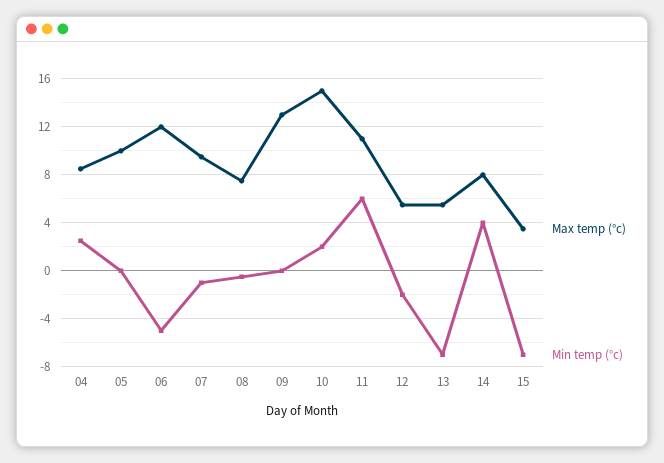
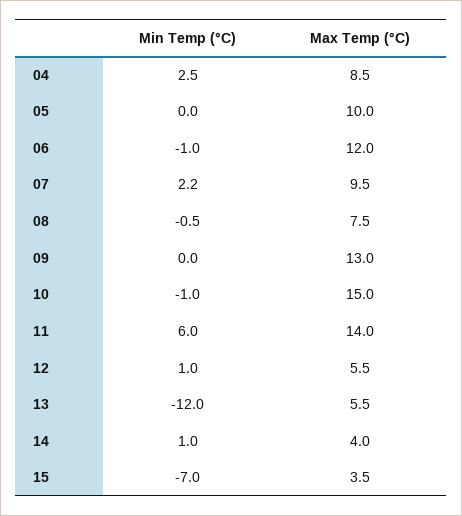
  {
    "Max temp (°c)": {
      "04": 8.5,
      "05": 10,
      "06": 12,
      "07": 9.5,
      "08": 7.5,
      "09": 13,
      "10": 15,
-     "11": 11,
+     "11": 14,
      "12": 5.5,
      "13": 5.5,
-     "14": 8,
+     "14": 4,
      "15": 3.5
    },
    "Min temp (°c)": {
      "04": 2.5,
      "05": 0,
-     "06": -5,
+     "06": -1,
-     "07": -1,
+     "07": 2.2,
      "08": -0.5,
      "09": 0,
-     "10": 2,
+     "10": -1,
      "11": 6,
-     "12": -2,
+     "12": 1,
-     "13": -7,
+     "13": -12,
-     "14": 4,
+     "14": 1,
      "15": -7
    }
  }

